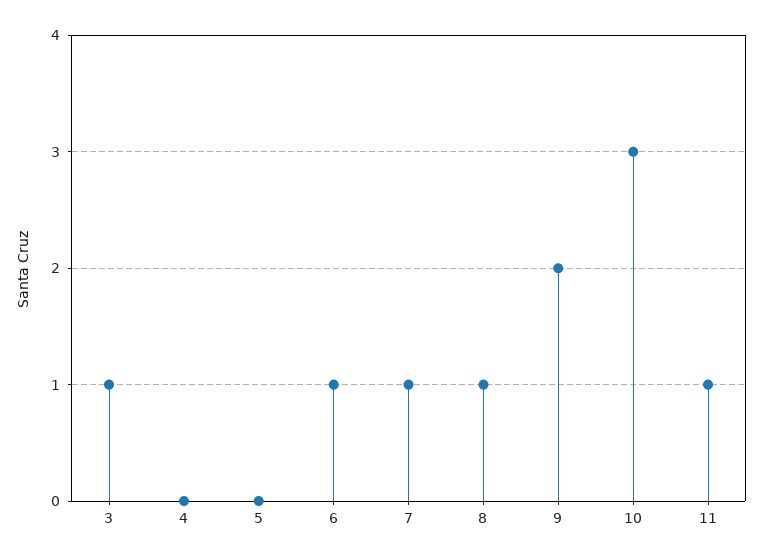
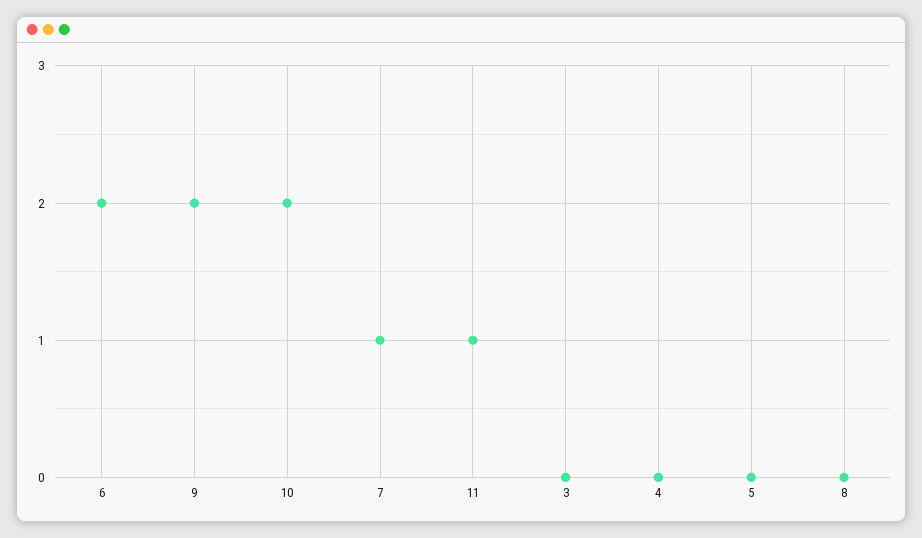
  {
-   "3": 1,
+   "3": 0,
    "4": 0,
    "5": 0,
-   "6": 1,
+   "6": 2,
    "7": 1,
-   "8": 1,
+   "8": 0,
    "9": 2,
-   "10": 3,
+   "10": 2,
    "11": 1
  }

